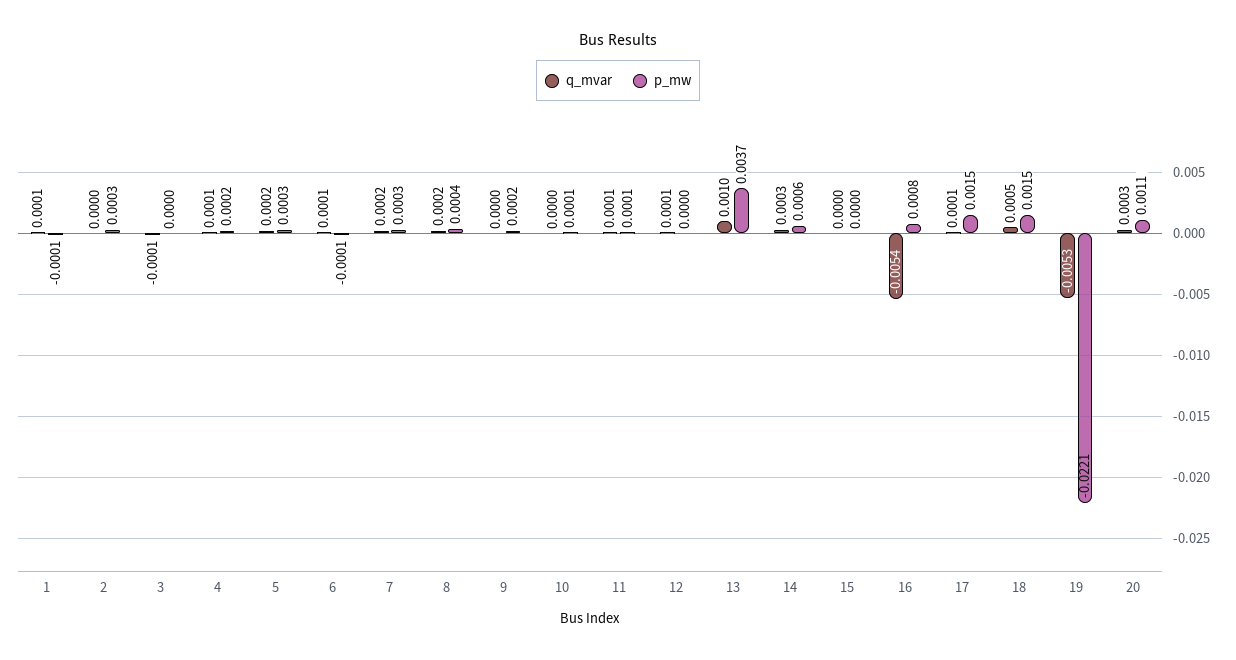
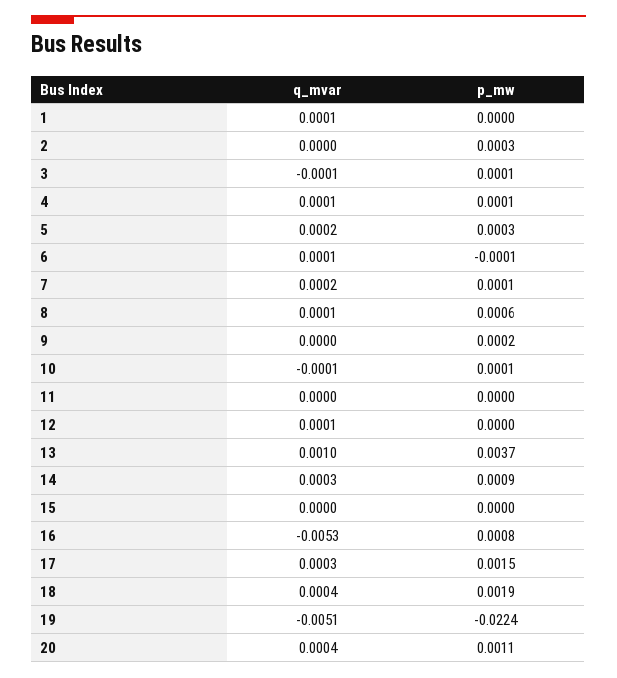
  {
    "q_mvar": {
      "1": 0.0001,
      "2": 0,
      "3": -0.0001,
      "4": 0.0001,
      "5": 0.0002,
      "6": 0.0001,
      "7": 0.0002,
-     "8": 0.0002,
+     "8": 0.0001,
      "9": 0,
-     "10": 0,
+     "10": -0.0001,
-     "11": 0.0001,
+     "11": 0,
      "12": 0.0001,
      "13": 0.001,
      "14": 0.0003,
      "15": 0,
-     "16": -0.0054,
+     "16": -0.0053,
-     "17": 0.0001,
+     "17": 0.0003,
-     "18": 0.0005,
+     "18": 0.0004,
-     "19": -0.0053,
+     "19": -0.0051,
-     "20": 0.0003
+     "20": 0.0004
    },
    "p_mw": {
-     "1": -0.0001,
+     "1": 0,
      "2": 0.0003,
-     "3": 0,
+     "3": 0.0001,
-     "4": 0.0002,
+     "4": 0.0001,
      "5": 0.0003,
      "6": -0.0001,
-     "7": 0.0003,
+     "7": 0.0001,
-     "8": 0.0004,
+     "8": 0.0006,
      "9": 0.0002,
      "10": 0.0001,
-     "11": 0.0001,
+     "11": 0,
      "12": 0,
      "13": 0.0037,
-     "14": 0.0006,
+     "14": 0.0009,
      "15": 0,
      "16": 0.0008,
      "17": 0.0015,
-     "18": 0.0015,
+     "18": 0.0019,
-     "19": -0.0221,
+     "19": -0.0224,
      "20": 0.0011
    }
  }

